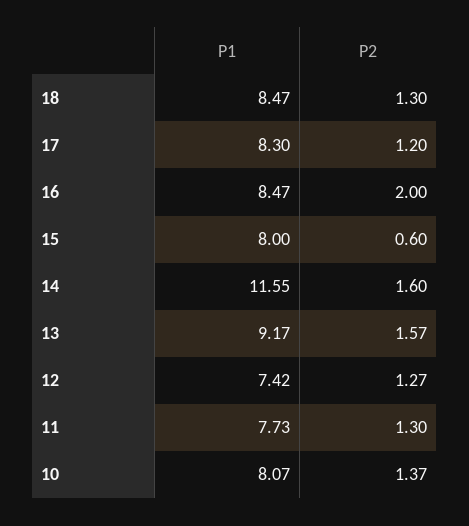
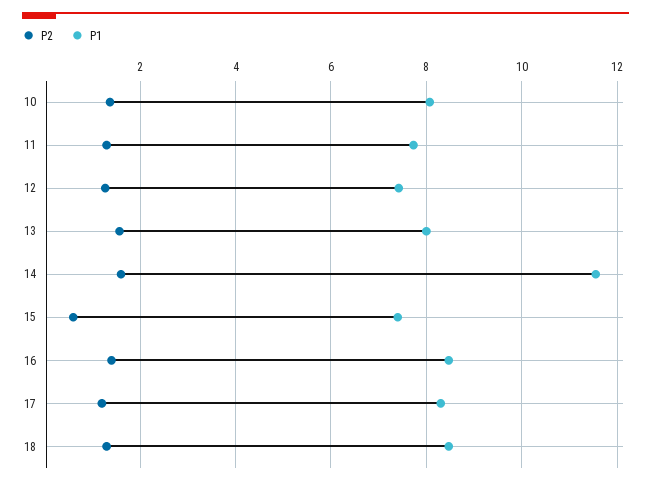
  {
    "P1": {
      "18": 8.47,
      "17": 8.3,
      "16": 8.47,
-     "15": 8,
+     "15": 7.4,
      "14": 11.55,
-     "13": 9.17,
+     "13": 8,
      "12": 7.42,
      "11": 7.73,
      "10": 8.07
    },
    "P2": {
      "18": 1.3,
      "17": 1.2,
-     "16": 2,
+     "16": 1.4,
      "15": 0.6,
      "14": 1.6,
      "13": 1.57,
      "12": 1.27,
      "11": 1.3,
      "10": 1.37
    }
  }

